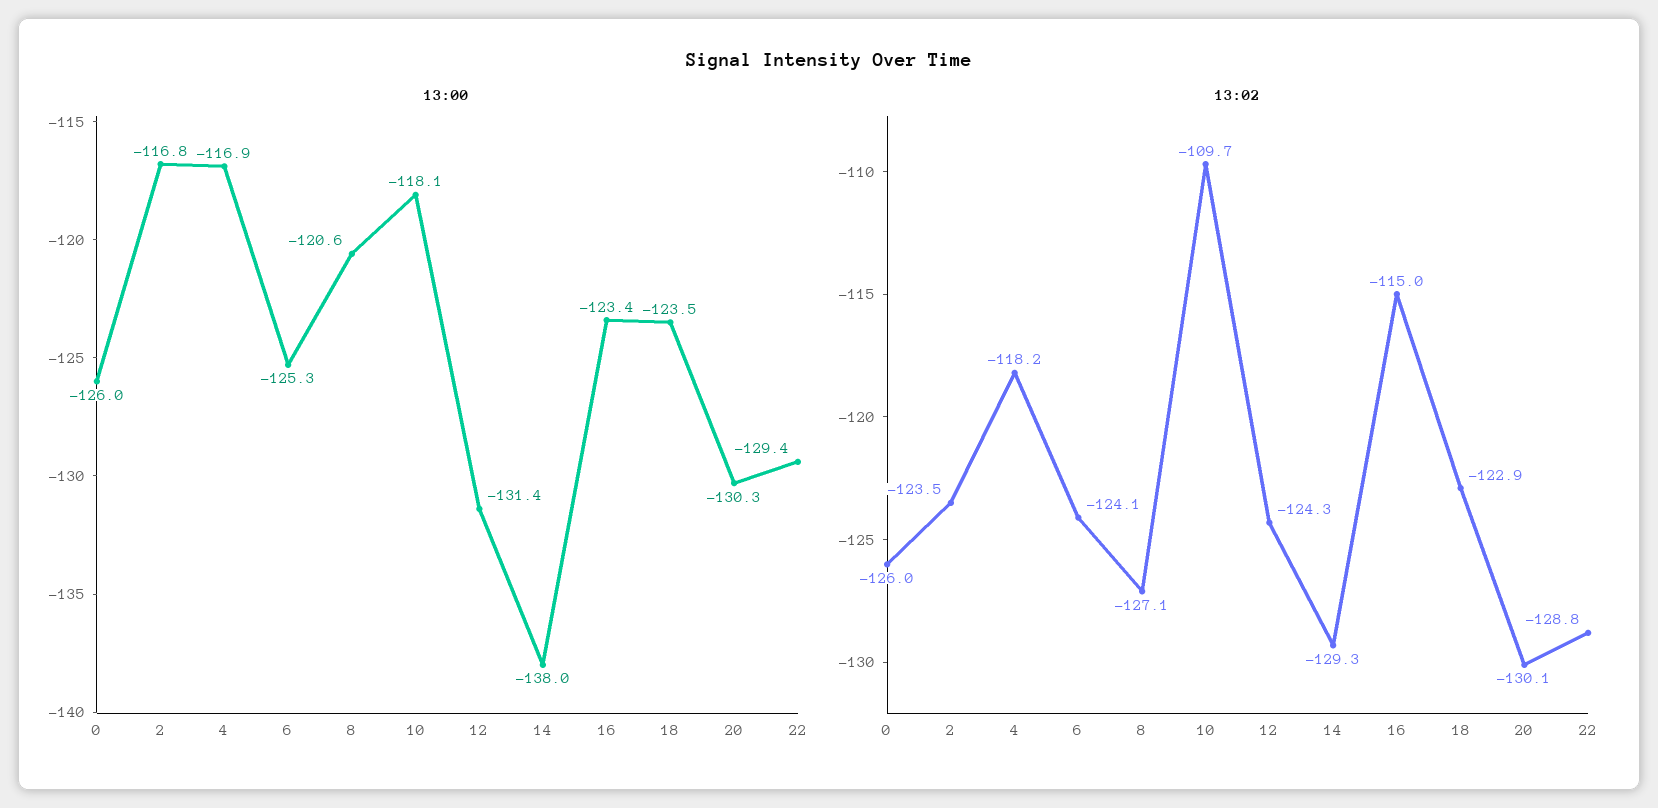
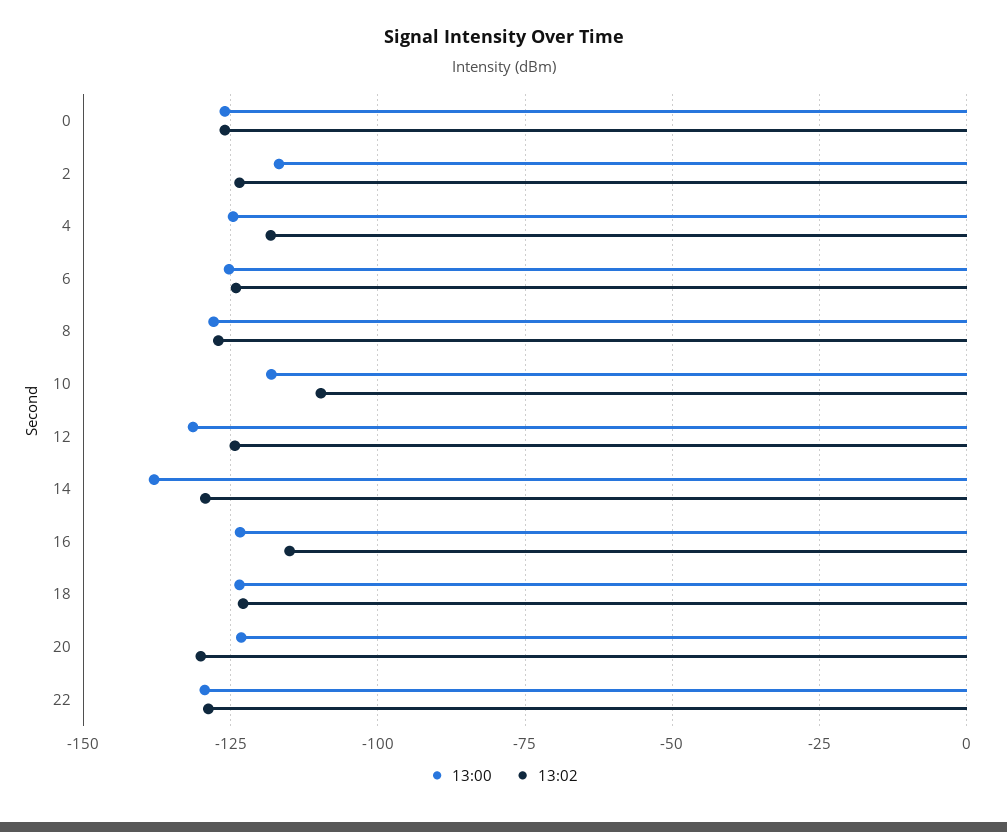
  {
    "13:00": {
      "0": -126,
      "2": -116.8,
-     "4": -116.9,
+     "4": -125,
      "6": -125.3,
-     "8": -120.6,
+     "8": -127.5,
      "10": -118.1,
      "12": -131.4,
      "14": -138,
      "16": -123.4,
      "18": -123.5,
-     "20": -130.3,
+     "20": -122.5,
      "22": -129.4
    },
    "13:02": {
      "0": -126,
      "2": -123.5,
      "4": -118.2,
      "6": -124.1,
      "8": -127.1,
      "10": -109.7,
      "12": -124.3,
      "14": -129.3,
      "16": -115,
      "18": -122.9,
      "20": -130.1,
      "22": -128.8
    }
  }

